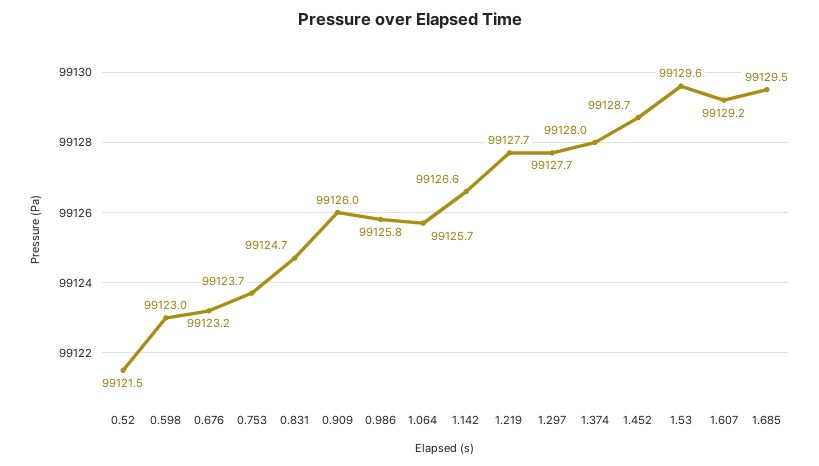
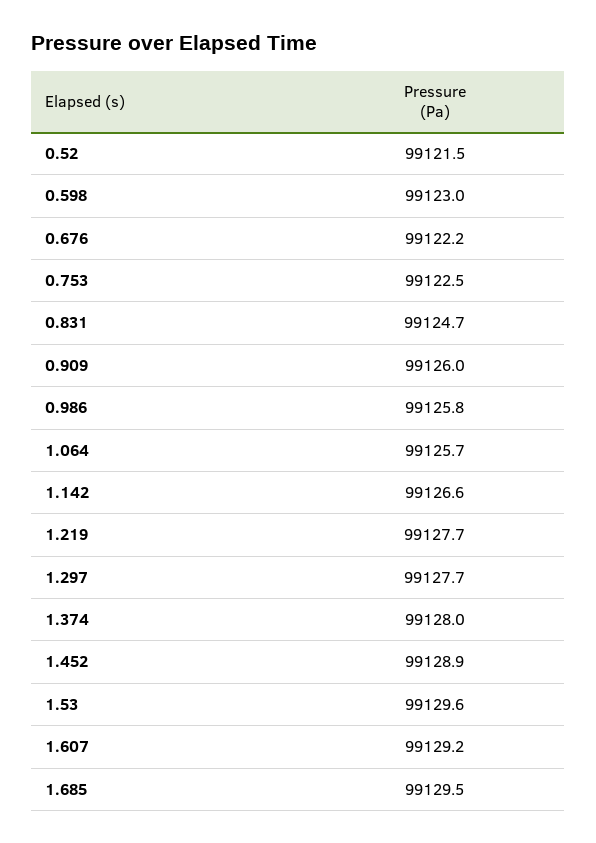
  {
    "0.52": 99121.5,
    "0.598": 99123,
-   "0.676": 99123.2,
+   "0.676": 99122.2,
-   "0.753": 99123.7,
+   "0.753": 99122.5,
    "0.831": 99124.7,
    "0.909": 99126,
    "0.986": 99125.8,
    "1.064": 99125.7,
    "1.142": 99126.6,
    "1.219": 99127.7,
    "1.297": 99127.7,
    "1.374": 99128,
-   "1.452": 99128.7,
+   "1.452": 99128.9,
    "1.53": 99129.6,
    "1.607": 99129.2,
    "1.685": 99129.5
  }

